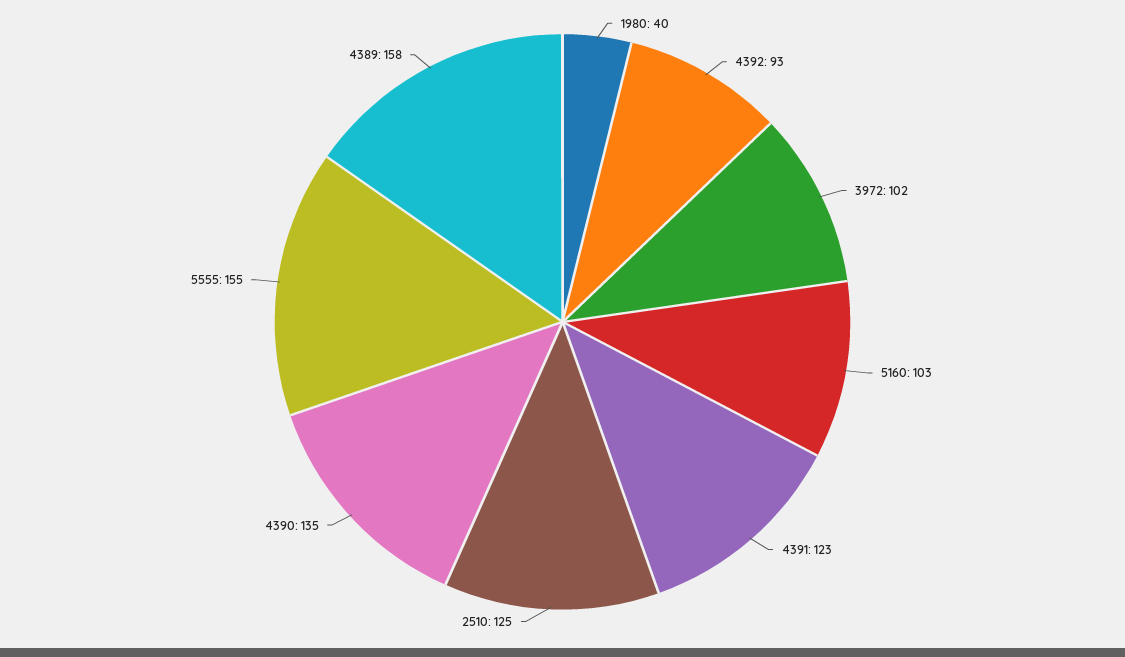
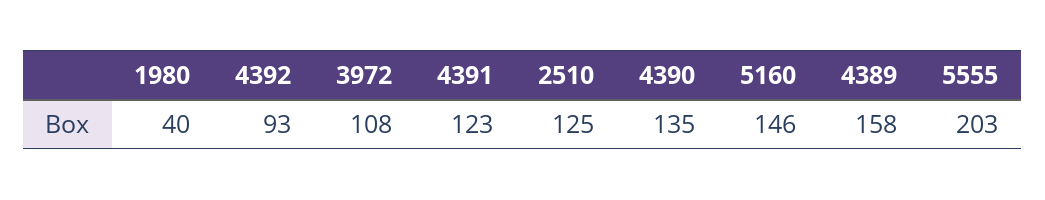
  {
    "1980": 40,
    "4392": 93,
-   "3972": 102,
+   "3972": 108,
-   "5160": 103,
+   "5160": 146,
    "4391": 123,
    "2510": 125,
    "4390": 135,
-   "5555": 155,
+   "5555": 203,
    "4389": 158
  }

